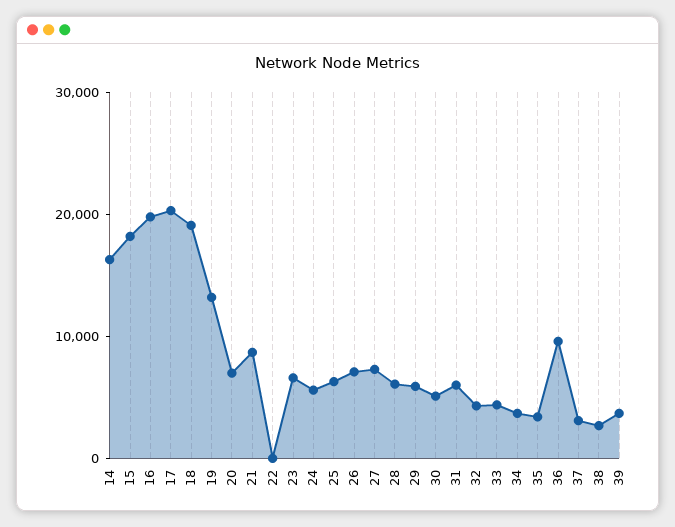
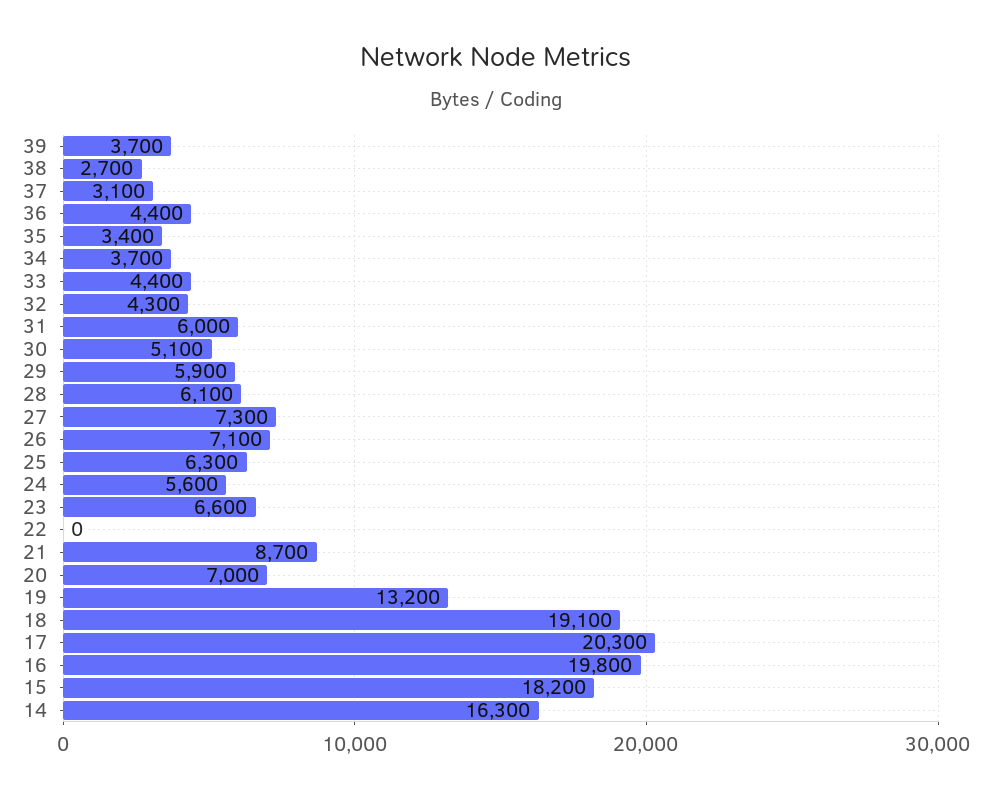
  {
    "14": 16300,
    "15": 18200,
    "16": 19800,
    "17": 20300,
    "18": 19100,
    "19": 13200,
    "20": 7000,
    "21": 8700,
    "22": 0,
    "23": 6600,
    "24": 5600,
    "25": 6300,
    "26": 7100,
    "27": 7300,
    "28": 6100,
    "29": 5900,
    "30": 5100,
    "31": 6000,
    "32": 4300,
    "33": 4400,
    "34": 3700,
    "35": 3400,
-   "36": 10000,
+   "36": 4400,
    "37": 3100,
    "38": 2700,
    "39": 3700
  }

